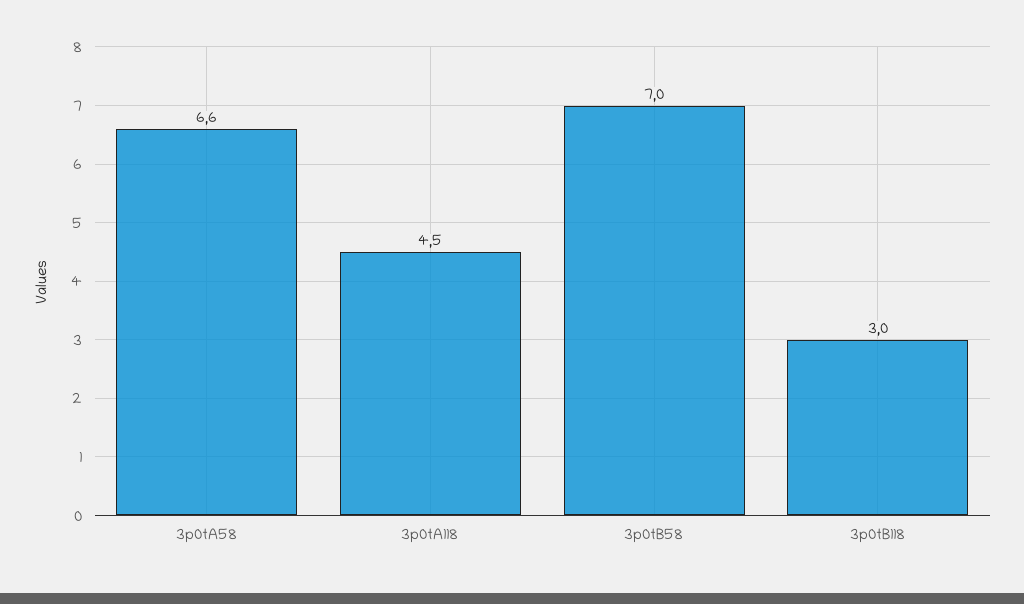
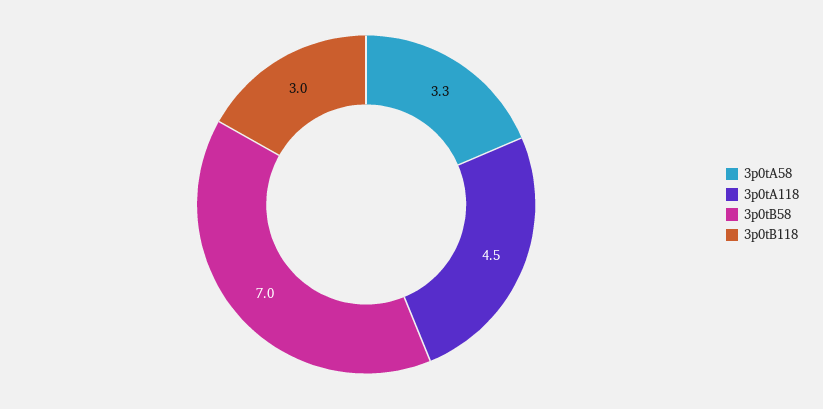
  {
-   "3p0tA58": 6.6,
+   "3p0tA58": 3.3,
    "3p0tA118": 4.5,
    "3p0tB58": 7,
    "3p0tB118": 3
  }

